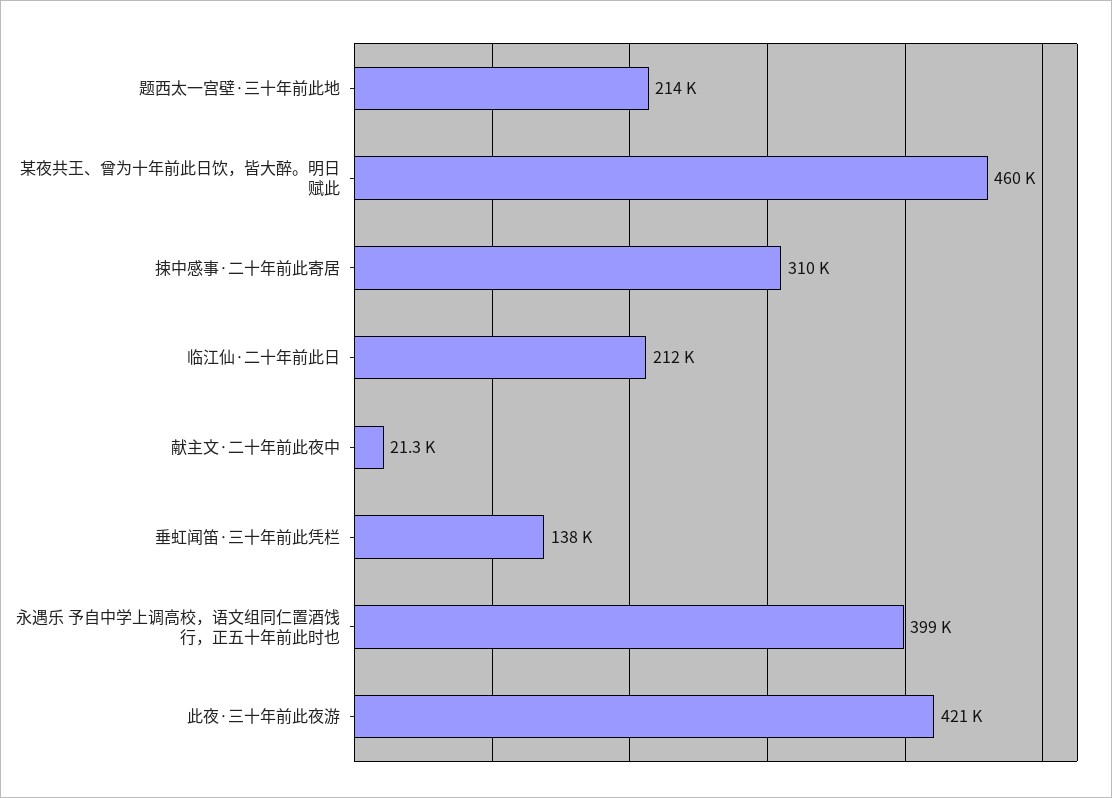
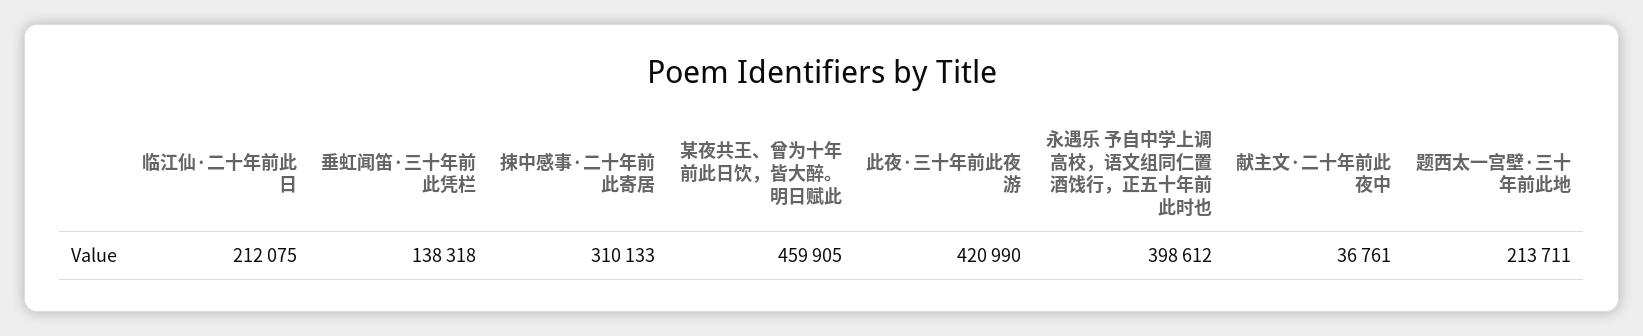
  {
    "题西太一宫壁·三十年前此地": 213711,
    "某夜共王、曾为十年前此日饮，皆大醉。明日赋此": 459905,
    "捒中感事·二十年前此寄居": 310133,
    "临江仙·二十年前此日": 212075,
-   "献主文·二十年前此夜中": 21300,
+   "献主文·二十年前此夜中": 36761,
    "垂虹闻笛·三十年前此凭栏": 138318,
    "永遇乐 予自中学上调高校，语文组同仁置酒饯行，正五十年前此时也": 398612,
    "此夜·三十年前此夜游": 420990
  }

